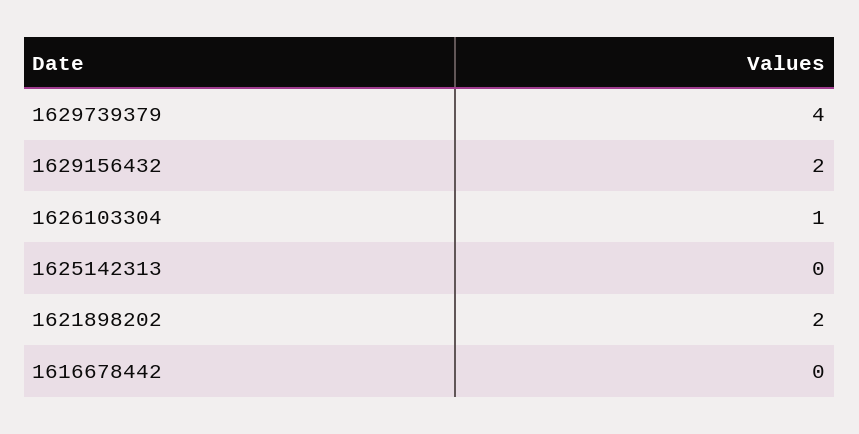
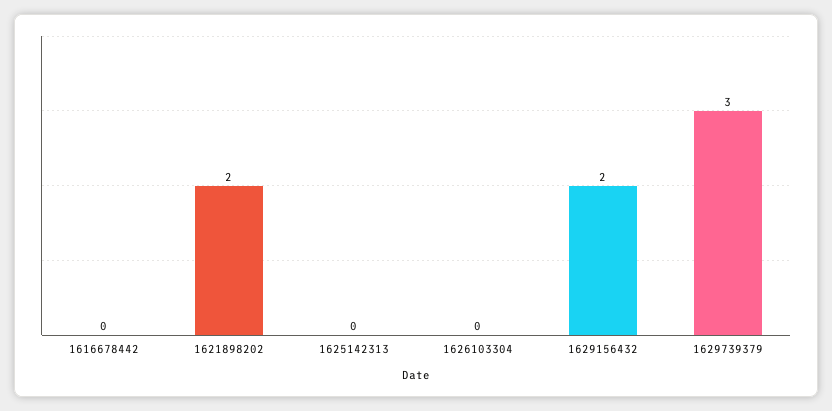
  {
-   "1629739379": 4,
+   "1629739379": 3,
    "1629156432": 2,
-   "1626103304": 1,
+   "1626103304": 0,
    "1625142313": 0,
    "1621898202": 2,
    "1616678442": 0
  }

